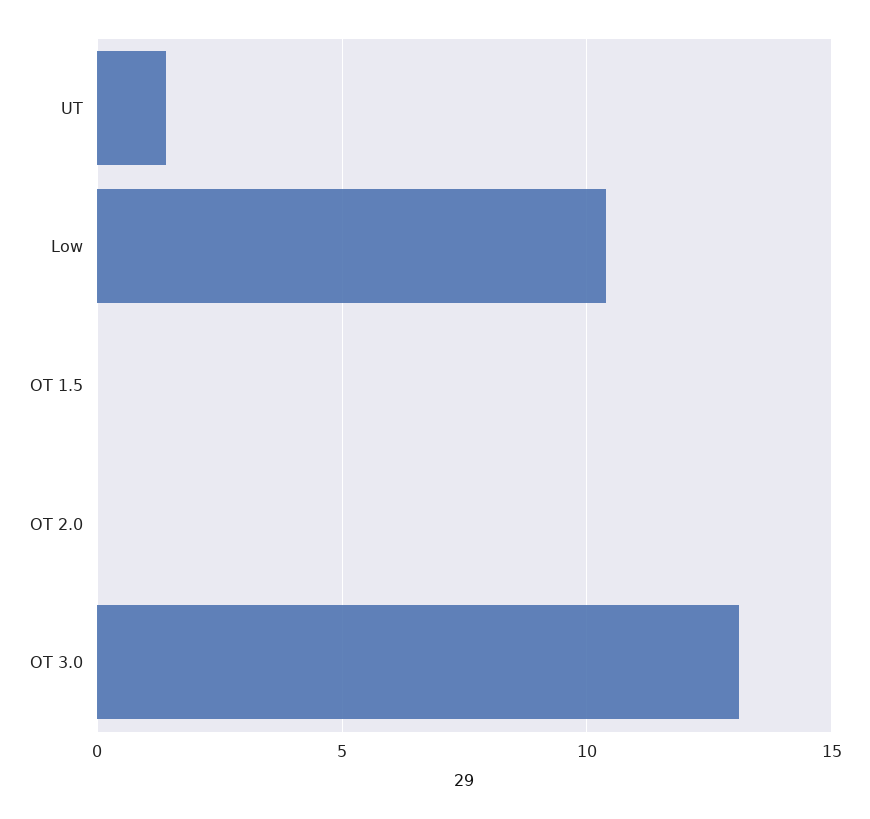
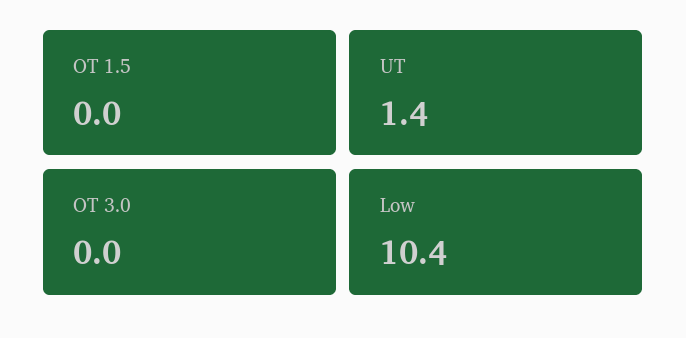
  {
    "UT": 1.4,
    "Low": 10.4,
    "OT 1.5": 0,
-   "OT 2.0": 0,
-   "OT 3.0": 13
+   "OT 3.0": 0
  }

